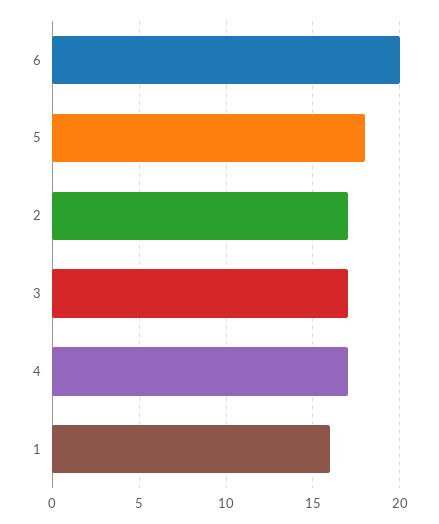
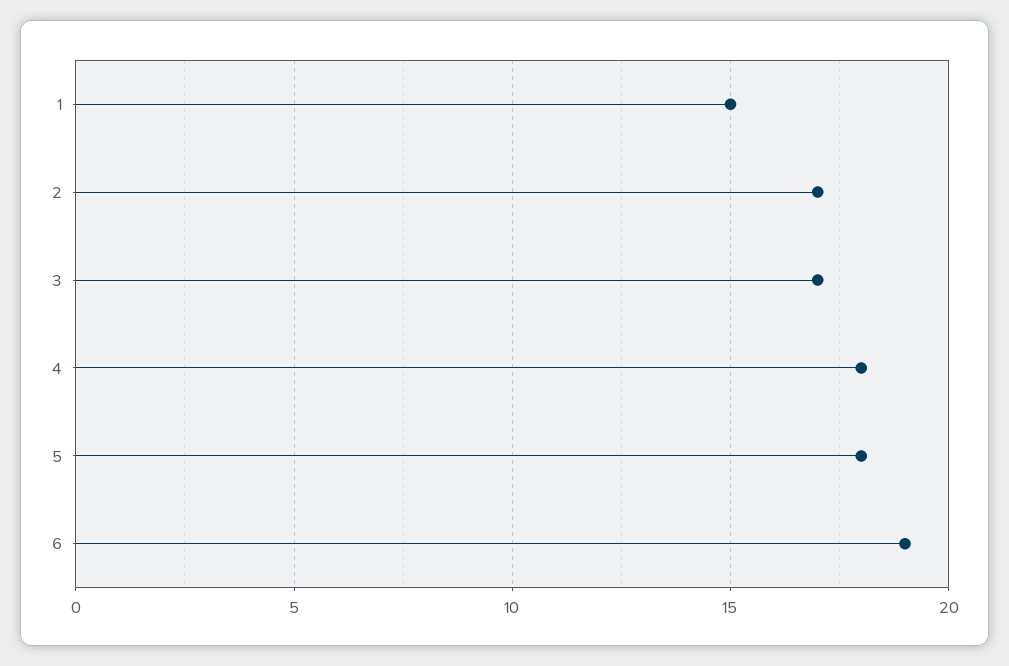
  {
-   "6": 20,
+   "6": 19,
    "5": 18,
    "2": 17,
    "3": 17,
-   "4": 17,
+   "4": 18,
-   "1": 16
+   "1": 15
  }

